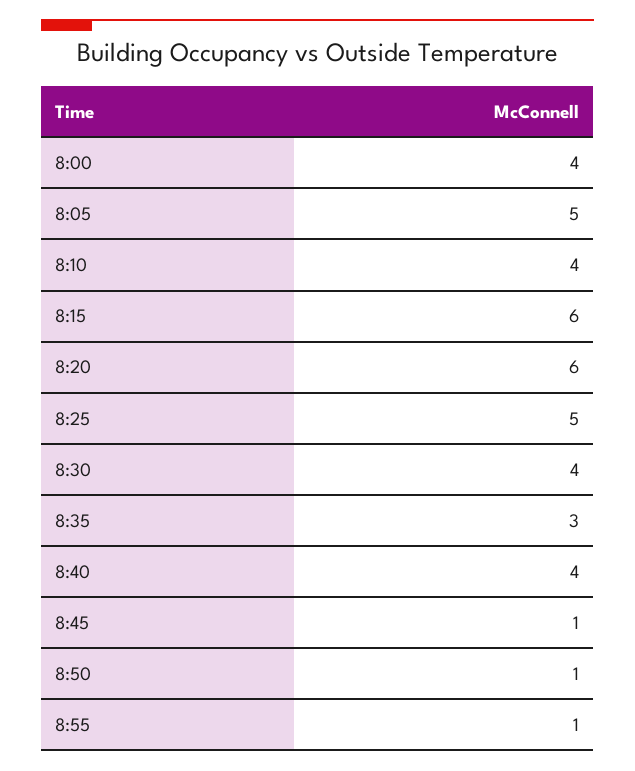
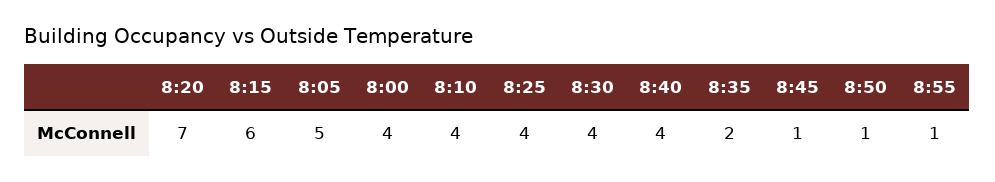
  {
    "8:00": 4,
    "8:05": 5,
    "8:10": 4,
    "8:15": 6,
-   "8:20": 6,
+   "8:20": 7,
-   "8:25": 5,
+   "8:25": 4,
    "8:30": 4,
-   "8:35": 3,
+   "8:35": 2,
    "8:40": 4,
    "8:45": 1,
    "8:50": 1,
    "8:55": 1
  }

